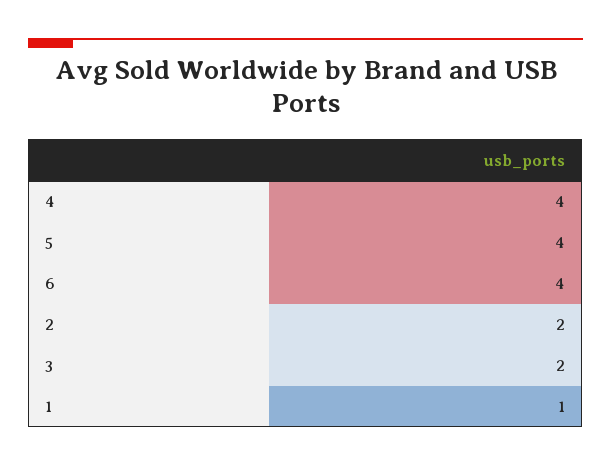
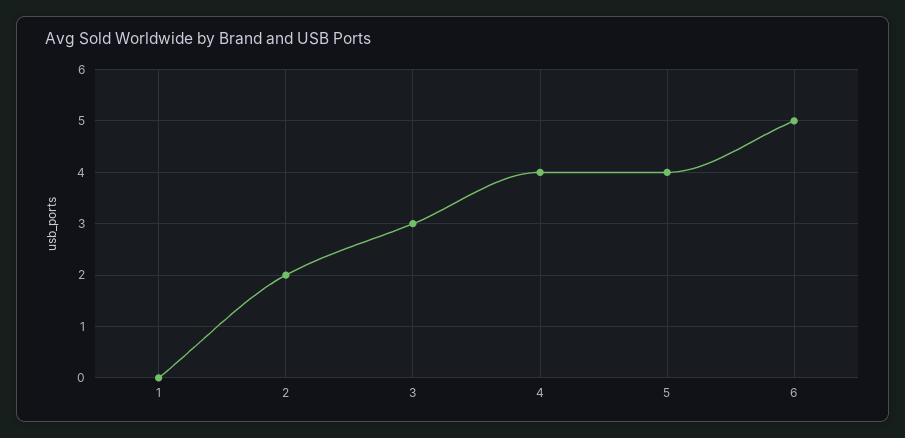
  {
    "4": 4,
    "5": 4,
-   "6": 4,
+   "6": 5,
    "2": 2,
-   "3": 2,
+   "3": 3,
-   "1": 1
+   "1": 0
  }

